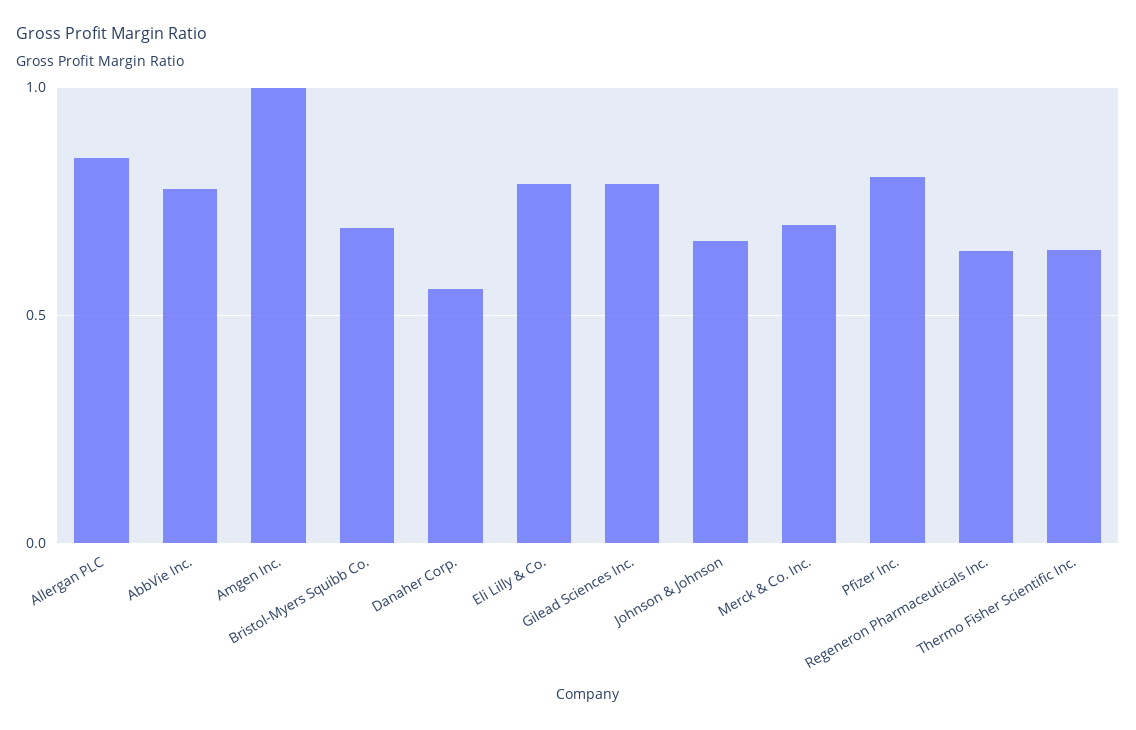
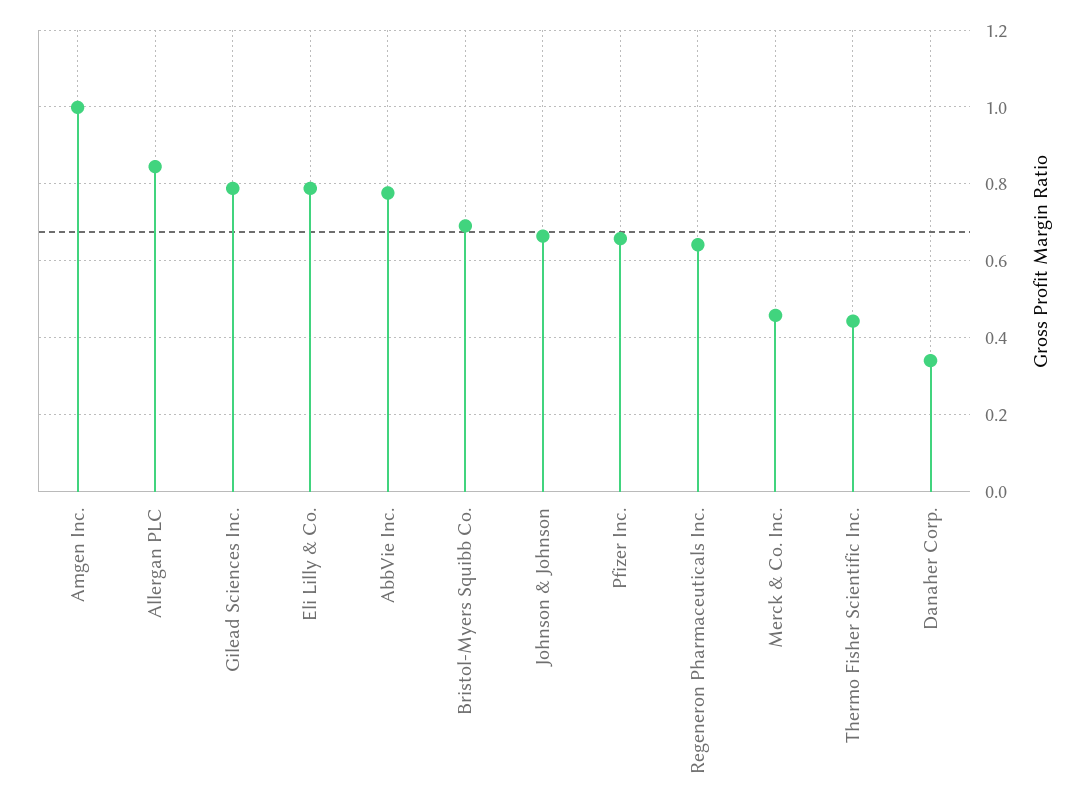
  {
    "Allergan PLC": 0.84,
    "AbbVie Inc.": 0.78,
    "Amgen Inc.": 1,
    "Bristol-Myers Squibb Co.": 0.7,
-   "Danaher Corp.": 0.55,
+   "Danaher Corp.": 0.34,
    "Eli Lilly & Co.": 0.78,
    "Gilead Sciences Inc.": 0.78,
    "Johnson & Johnson": 0.66,
-   "Merck & Co. Inc.": 0.7,
+   "Merck & Co. Inc.": 0.46,
-   "Pfizer Inc.": 0.8,
+   "Pfizer Inc.": 0.66,
    "Regeneron Pharmaceuticals Inc.": 0.64,
-   "Thermo Fisher Scientific Inc.": 0.65
+   "Thermo Fisher Scientific Inc.": 0.44
  }

